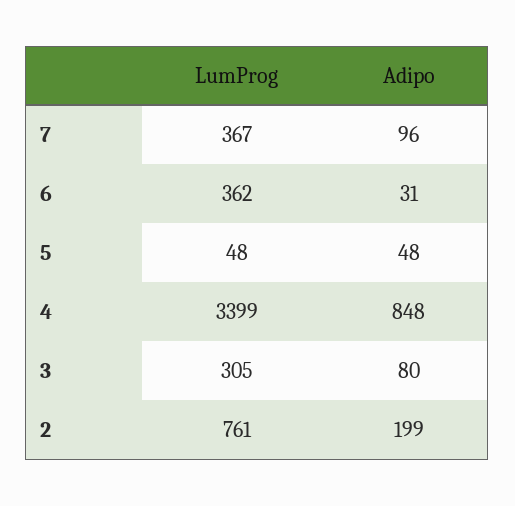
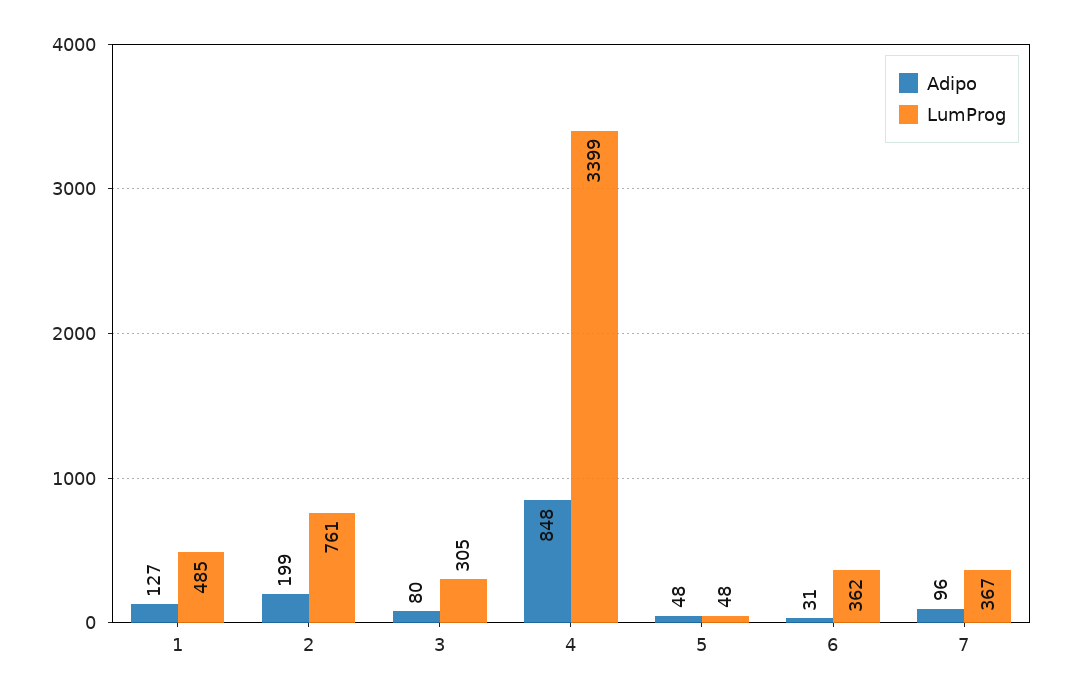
  {
    "LumProg": {
      "7": 367,
      "6": 362,
      "5": 48,
      "4": 3399,
      "3": 305,
-     "2": 761
+     "2": 761,
+     "1": 485
    },
    "Adipo": {
      "7": 96,
      "6": 31,
      "5": 48,
      "4": 848,
      "3": 80,
-     "2": 199
+     "2": 199,
+     "1": 127
    }
  }

